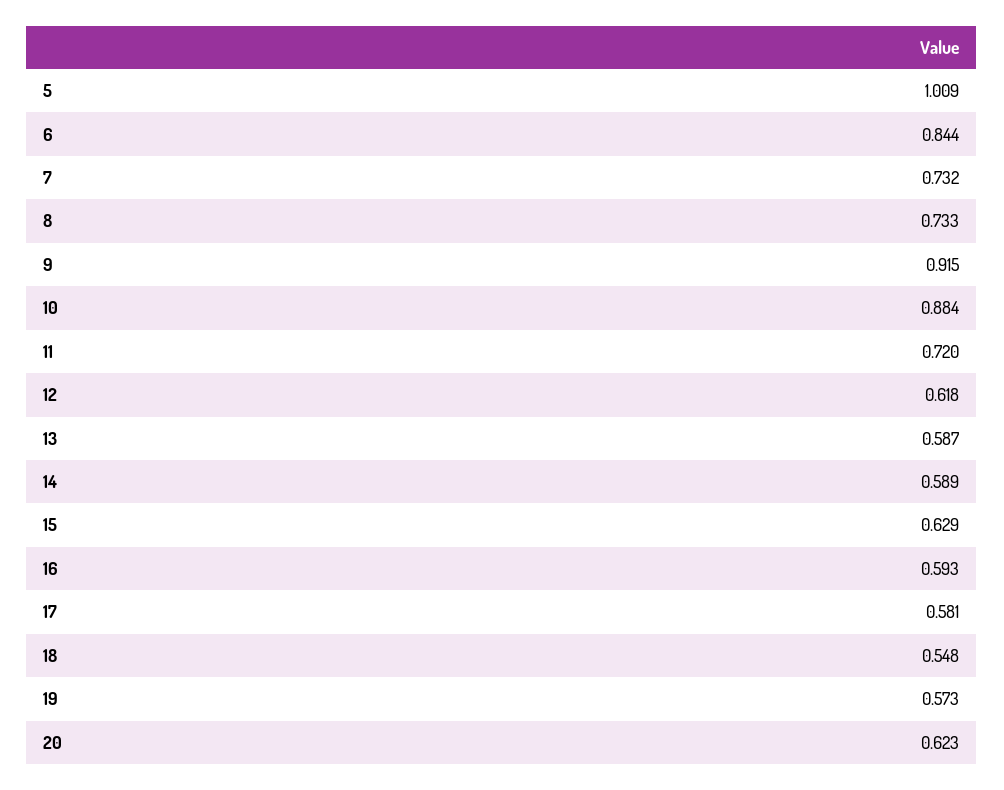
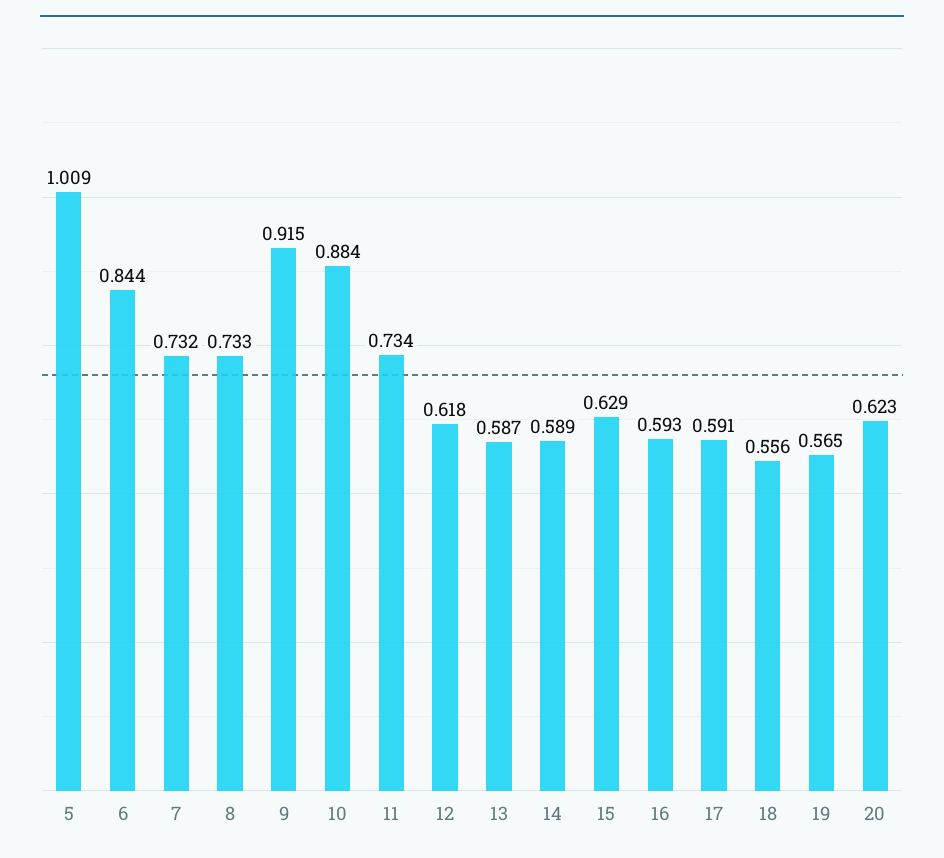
  {
    "5": 1.009,
    "6": 0.844,
    "7": 0.732,
    "8": 0.733,
    "9": 0.915,
    "10": 0.884,
-   "11": 0.72,
+   "11": 0.734,
    "12": 0.618,
    "13": 0.587,
    "14": 0.589,
    "15": 0.629,
    "16": 0.593,
-   "17": 0.581,
+   "17": 0.591,
-   "18": 0.548,
+   "18": 0.556,
-   "19": 0.573,
+   "19": 0.565,
    "20": 0.623
  }

